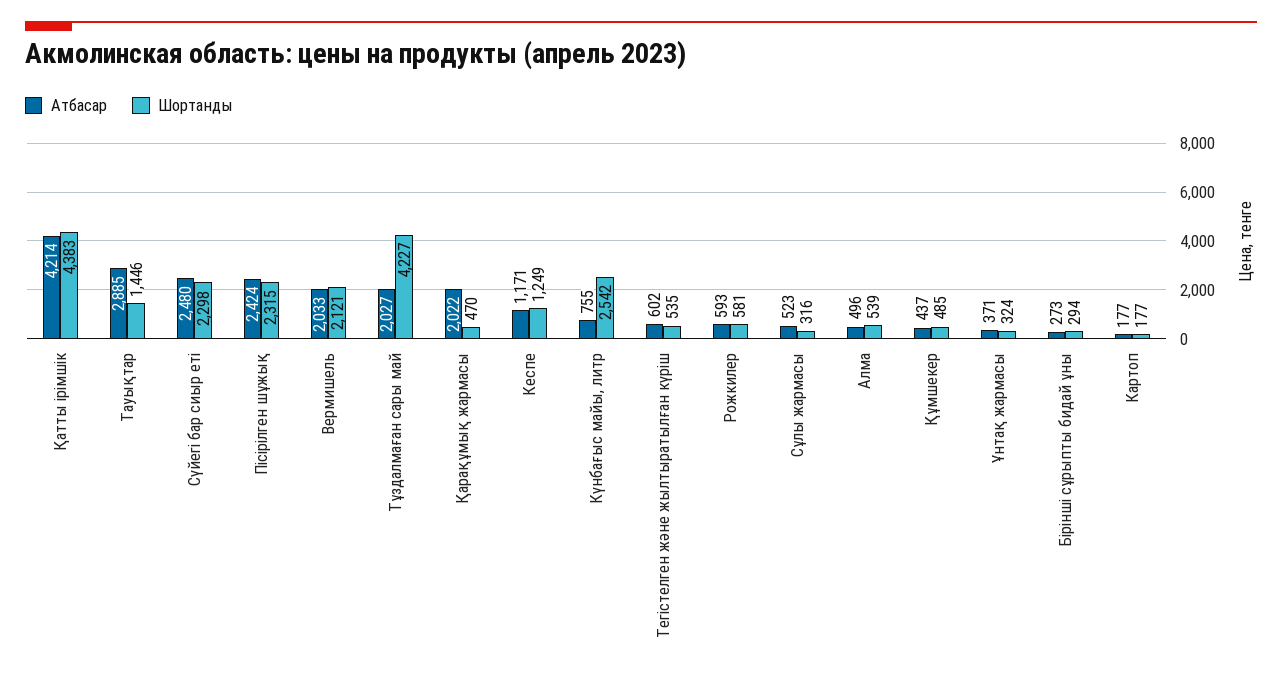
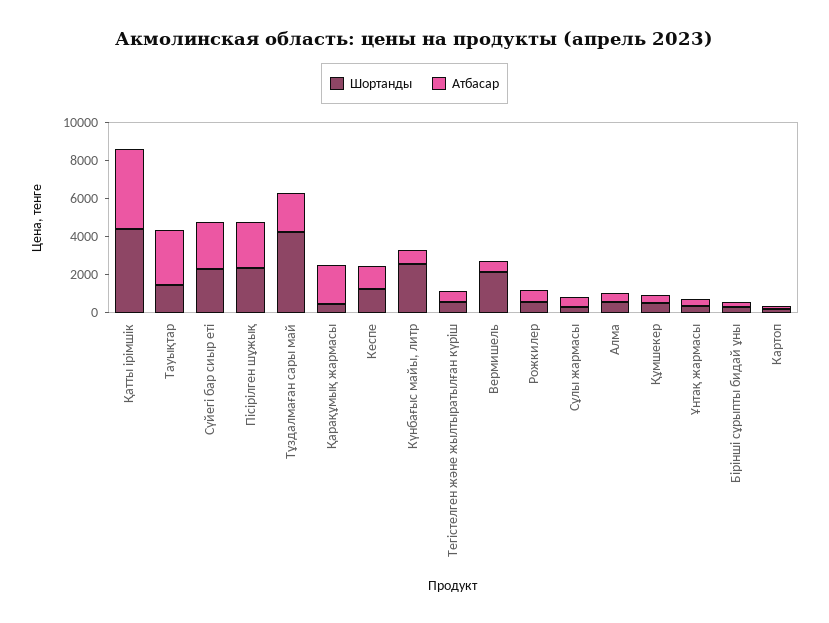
  {
    "Атбасар": {
      "Қатты ірімшік": 4214,
      "Тауықтар": 2885,
      "Сүйегі бар сиыр еті": 2480,
      "Пісірілген шұжық": 2424,
-     "Вермишель": 2033,
+     "Вермишель": 500,
      "Тұздалмаған сары май": 2027,
      "Қарақұмық жармасы": 2022,
      "Кеспе": 1171,
      "Күнбағыс майы, литр": 755,
      "Тегістелген және жылтыратылған күріш": 602,
      "Рожкилер": 593,
      "Сұлы жармасы": 523,
      "Алма": 496,
      "Құмшекер": 437,
      "Ұнтақ жармасы": 371,
      "Бірінші сұрыпты бидай ұны": 273,
      "Картоп": 177
    },
    "Шортанды": {
      "Қатты ірімшік": 4383,
      "Тауықтар": 1446,
      "Сүйегі бар сиыр еті": 2298,
      "Пісірілген шұжық": 2315,
      "Вермишель": 2121,
      "Тұздалмаған сары май": 4227,
      "Қарақұмық жармасы": 470,
      "Кеспе": 1249,
      "Күнбағыс майы, литр": 2542,
      "Тегістелген және жылтыратылған күріш": 535,
      "Рожкилер": 581,
      "Сұлы жармасы": 316,
      "Алма": 539,
      "Құмшекер": 485,
      "Ұнтақ жармасы": 324,
      "Бірінші сұрыпты бидай ұны": 294,
      "Картоп": 177
    }
  }

